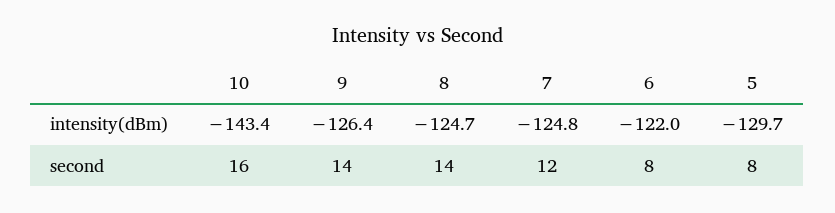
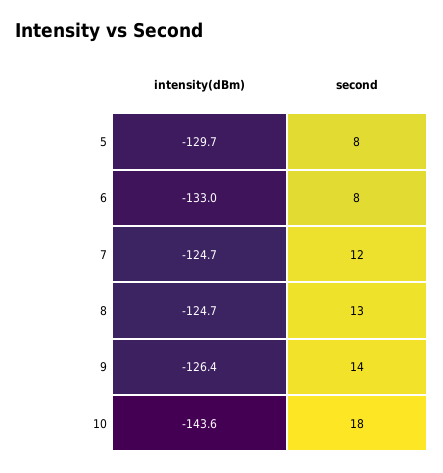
  {
    "10": {
-     "intensity(dBm)": -143.4,
+     "intensity(dBm)": -143.6,
-     "second": 16
+     "second": 18
    },
    "9": {
      "intensity(dBm)": -126.4,
      "second": 14
    },
    "8": {
      "intensity(dBm)": -124.7,
-     "second": 14
+     "second": 13
    },
    "7": {
-     "intensity(dBm)": -124.8,
+     "intensity(dBm)": -124.7,
      "second": 12
    },
    "6": {
-     "intensity(dBm)": -122,
+     "intensity(dBm)": -133,
      "second": 8
    },
    "5": {
      "intensity(dBm)": -129.7,
      "second": 8
    }
  }

